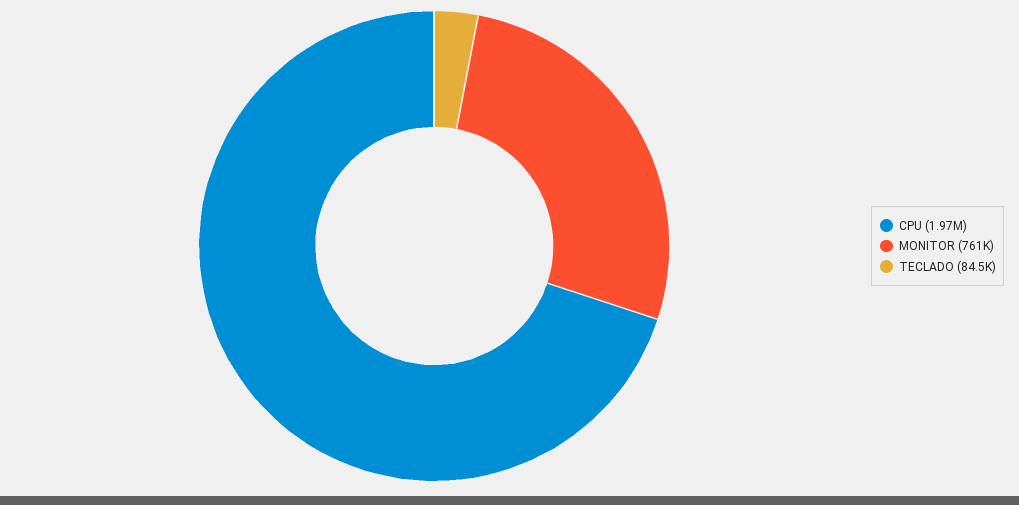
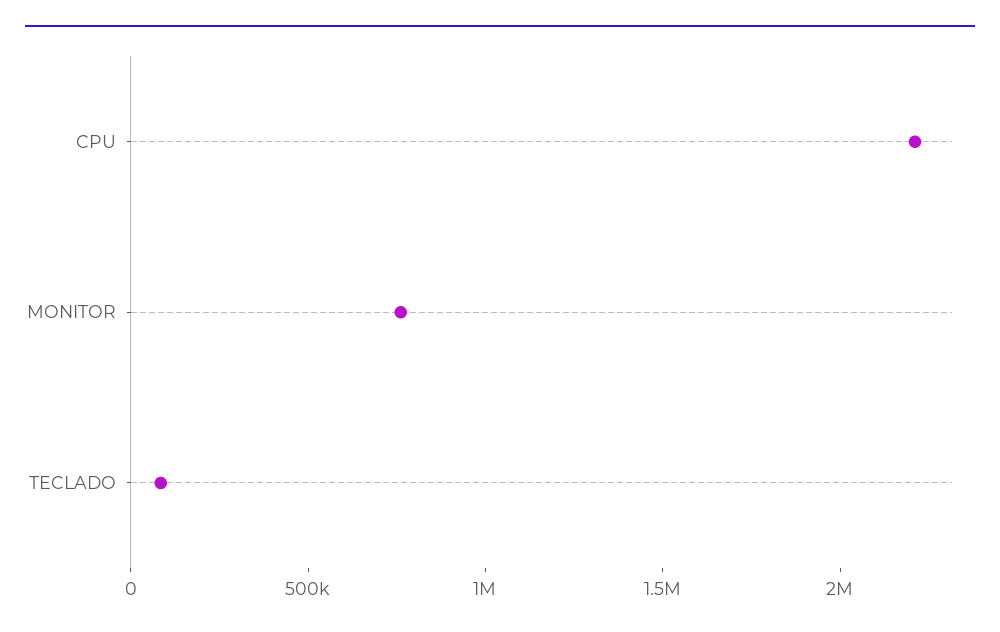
  {
-   "CPU": 1970000,
+   "CPU": 2200000,
    "MONITOR": 761000,
    "TECLADO": 84500
  }

